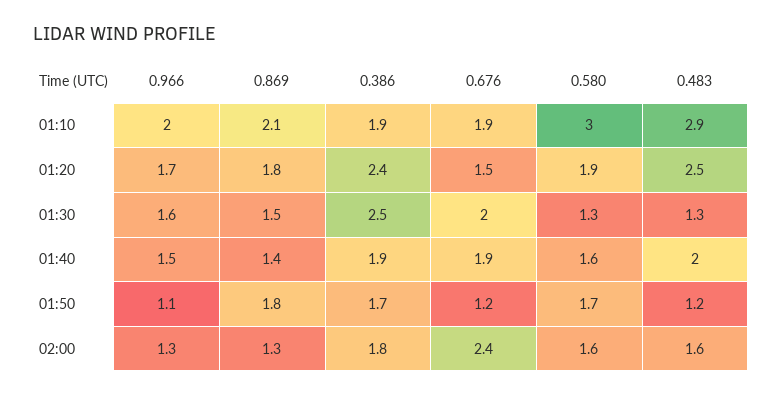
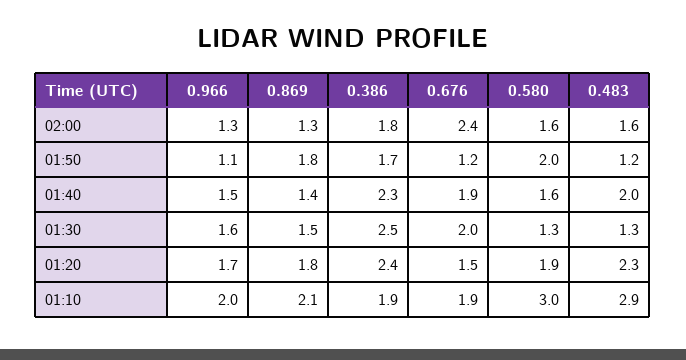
  {
    "0.966": {
      "01:10": 2,
      "01:20": 1.7,
      "01:30": 1.6,
      "01:40": 1.5,
      "01:50": 1.1,
      "02:00": 1.3
    },
    "0.869": {
      "01:10": 2.1,
      "01:20": 1.8,
      "01:30": 1.5,
      "01:40": 1.4,
      "01:50": 1.8,
      "02:00": 1.3
    },
    "0.386": {
      "01:10": 1.9,
      "01:20": 2.4,
      "01:30": 2.5,
-     "01:40": 1.9,
+     "01:40": 2.3,
      "01:50": 1.7,
      "02:00": 1.8
    },
    "0.676": {
      "01:10": 1.9,
      "01:20": 1.5,
      "01:30": 2,
      "01:40": 1.9,
      "01:50": 1.2,
      "02:00": 2.4
    },
    "0.580": {
      "01:10": 3,
      "01:20": 1.9,
      "01:30": 1.3,
      "01:40": 1.6,
-     "01:50": 1.7,
+     "01:50": 2,
      "02:00": 1.6
    },
    "0.483": {
      "01:10": 2.9,
-     "01:20": 2.5,
+     "01:20": 2.3,
      "01:30": 1.3,
      "01:40": 2,
      "01:50": 1.2,
      "02:00": 1.6
    }
  }

